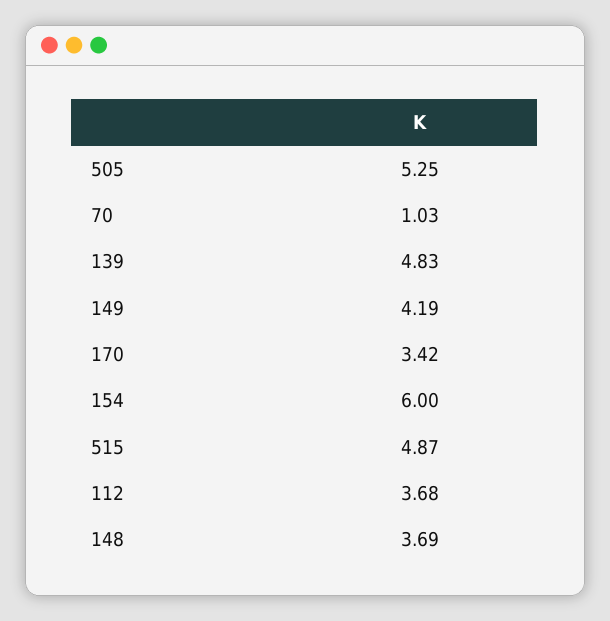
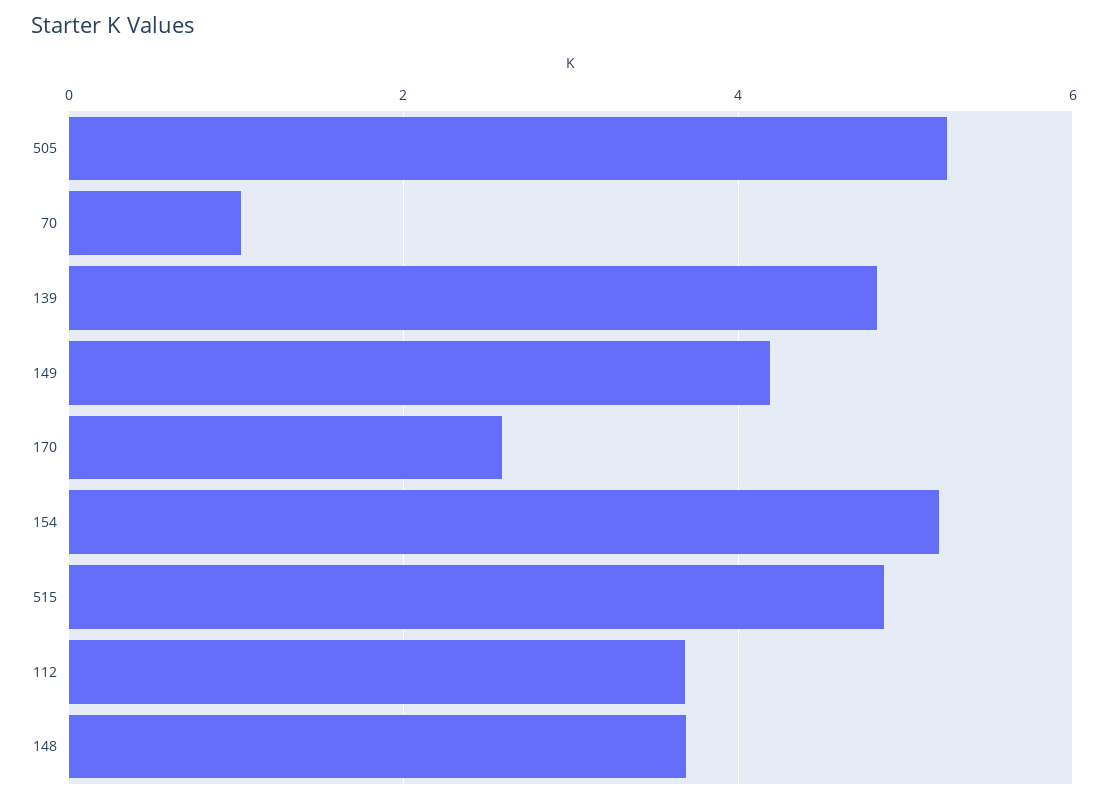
  {
    "505": 5.25,
    "70": 1.03,
    "139": 4.83,
    "149": 4.19,
-   "170": 3.42,
+   "170": 2.6,
-   "154": 6,
+   "154": 5.2,
    "515": 4.87,
    "112": 3.68,
    "148": 3.69
  }

